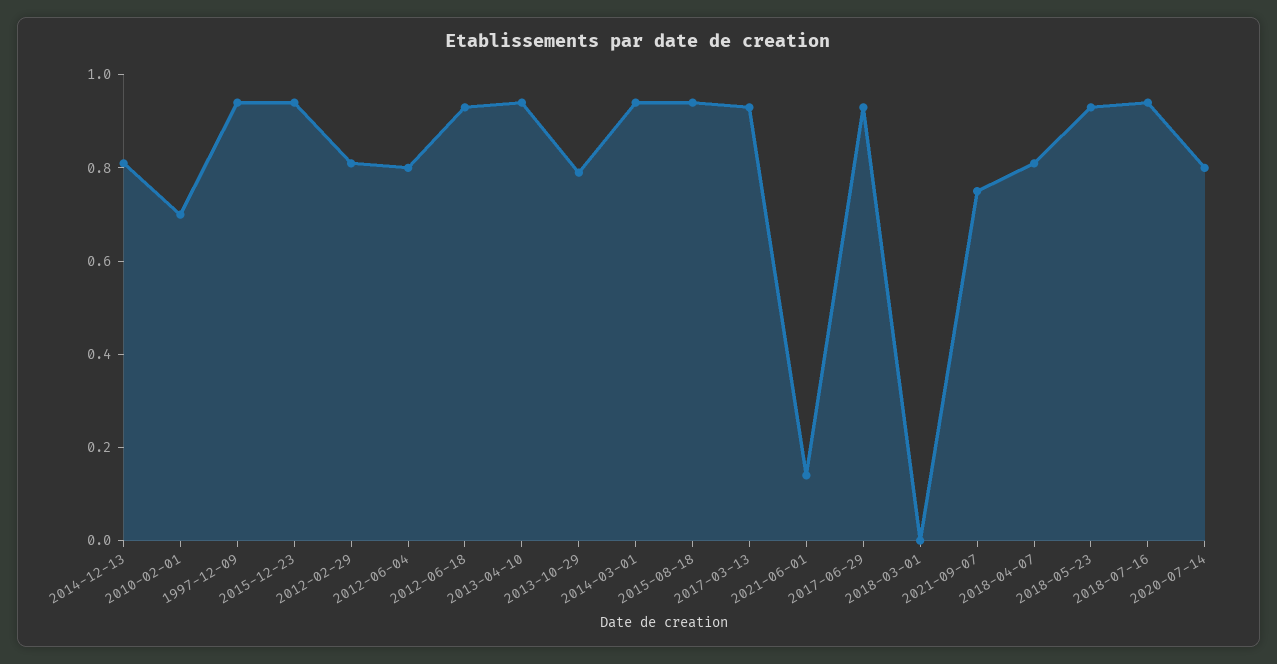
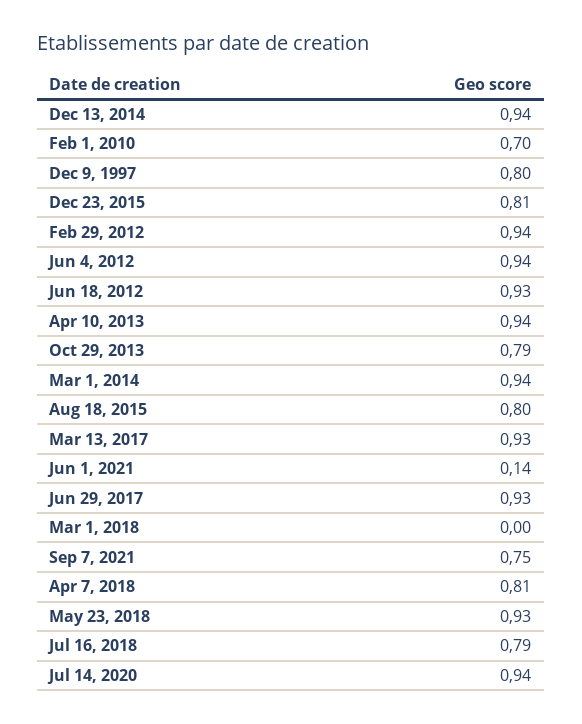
  {
-   "2014-12-13": 0.8,
+   "2014-12-13": 0.94,
    "2010-02-01": 0.7,
-   "1997-12-09": 0.95,
+   "1997-12-09": 0.8,
-   "2015-12-23": 0.95,
+   "2015-12-23": 0.81,
-   "2012-02-29": 0.8,
+   "2012-02-29": 0.94,
-   "2012-06-04": 0.8,
+   "2012-06-04": 0.94,
    "2012-06-18": 0.93,
    "2013-04-10": 0.94,
    "2013-10-29": 0.79,
    "2014-03-01": 0.94,
-   "2015-08-18": 0.95,
+   "2015-08-18": 0.8,
    "2017-03-13": 0.93,
    "2021-06-01": 0.14,
    "2017-06-29": 0.93,
    "2018-03-01": 0,
    "2021-09-07": 0.75,
    "2018-04-07": 0.81,
    "2018-05-23": 0.93,
-   "2018-07-16": 0.95,
+   "2018-07-16": 0.79,
-   "2020-07-14": 0.8
+   "2020-07-14": 0.94
  }

